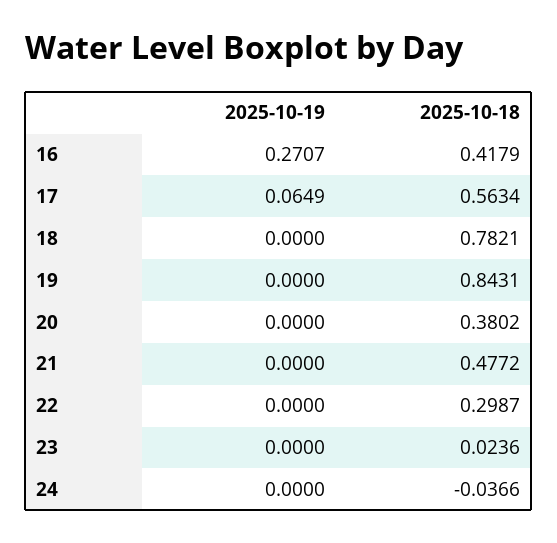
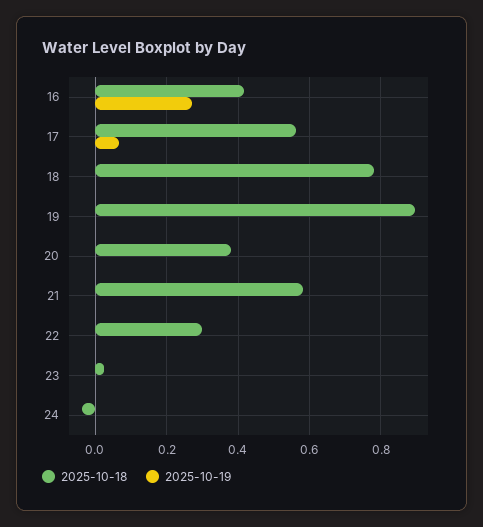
  {
    "2025-10-19": {
      "16": 0.2707,
      "17": 0.0649,
      "18": 0,
      "19": 0,
      "20": 0,
      "21": 0,
      "22": 0,
      "23": 0,
      "24": 0
    },
    "2025-10-18": {
      "16": 0.4179,
      "17": 0.5634,
      "18": 0.7821,
-     "19": 0.8431,
+     "19": 0.9,
      "20": 0.3802,
-     "21": 0.4772,
+     "21": 0.58,
      "22": 0.2987,
      "23": 0.0236,
      "24": -0.0366
    }
  }

